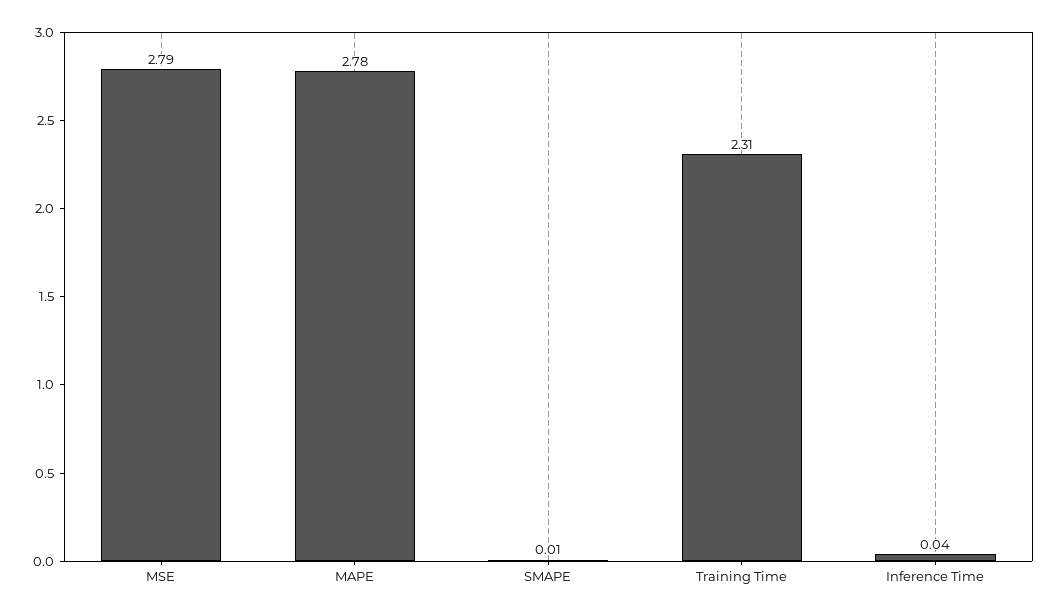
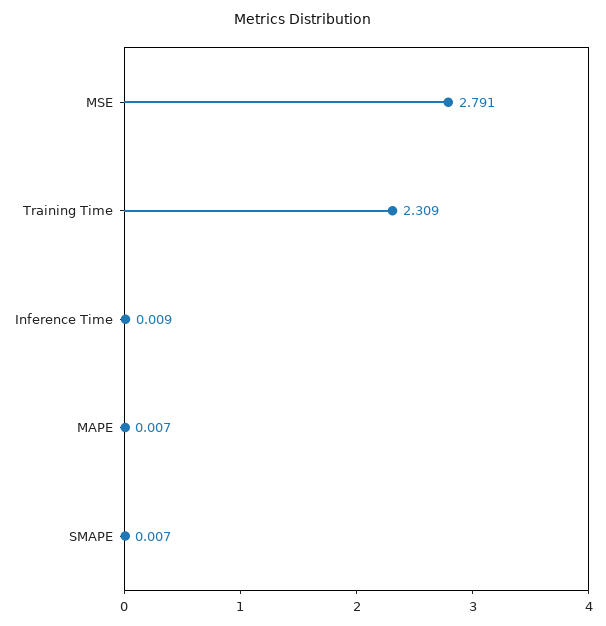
  {
    "MSE": 2.791,
-   "MAPE": 2.78,
+   "MAPE": 0.007,
    "SMAPE": 0.007,
    "Training Time": 2.309,
-   "Inference Time": 0.04
+   "Inference Time": 0.009
  }

